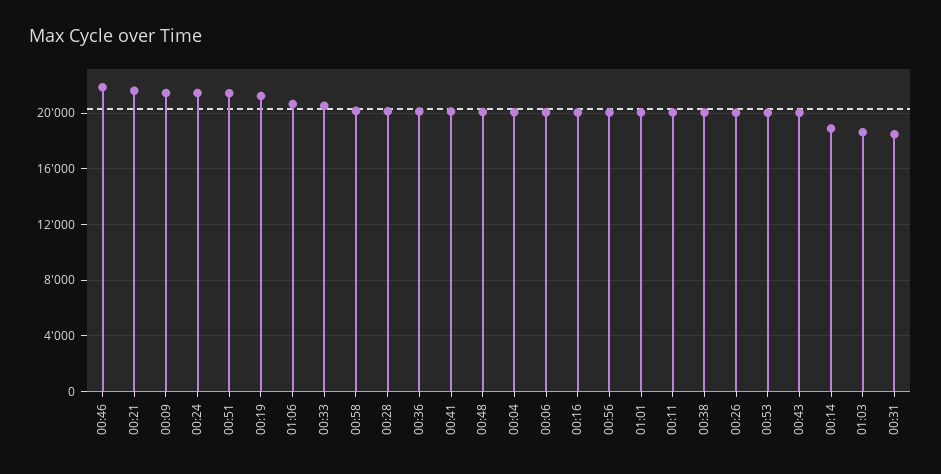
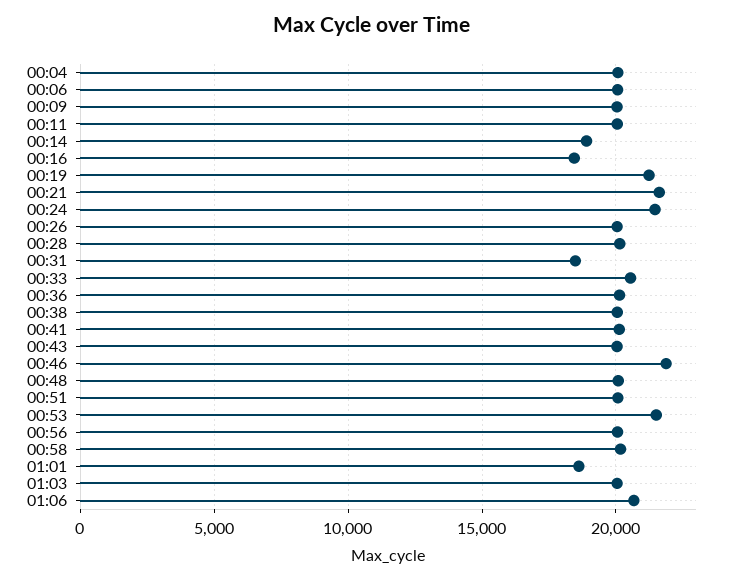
  {
    "00:46": 22000,
    "00:21": 21500,
-   "00:09": 21500,
+   "00:09": 20000,
    "00:24": 21500,
-   "00:51": 21500,
+   "00:51": 20000,
    "00:19": 21000,
    "01:06": 20500,
    "00:33": 20500,
    "00:58": 20000,
    "00:28": 20000,
    "00:36": 20000,
    "00:41": 20000,
    "00:48": 20000,
    "00:04": 20000,
    "00:06": 20000,
-   "00:16": 20000,
+   "00:16": 18500,
    "00:56": 20000,
-   "01:01": 20000,
+   "01:01": 18500,
    "00:11": 20000,
    "00:38": 20000,
    "00:26": 20000,
-   "00:53": 20000,
+   "00:53": 21500,
    "00:43": 20000,
    "00:14": 19000,
-   "01:03": 18500,
+   "01:03": 20000,
    "00:31": 18500
  }

